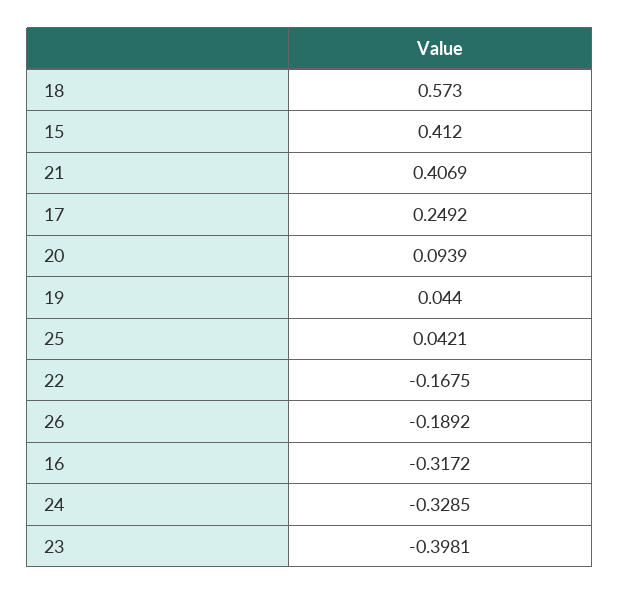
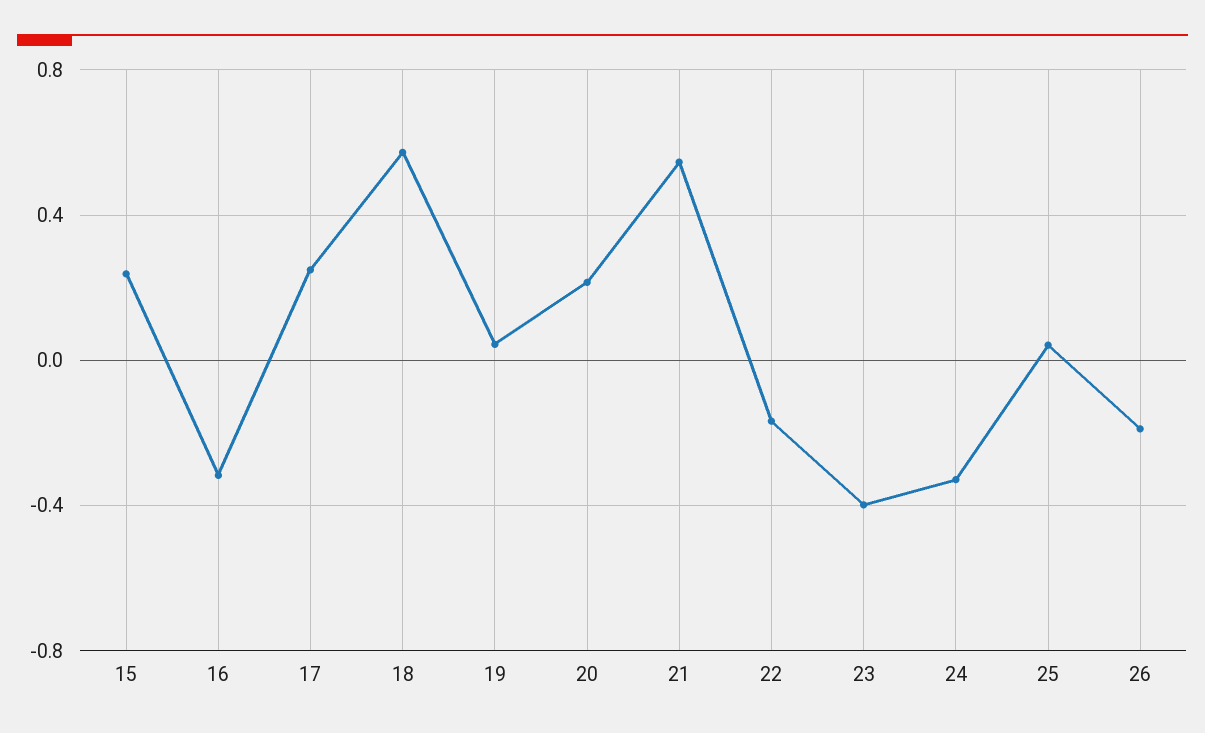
  {
    "18": 0.573,
-   "15": 0.412,
+   "15": 0.25,
-   "21": 0.4069,
+   "21": 0.55,
    "17": 0.2492,
-   "20": 0.0939,
+   "20": 0.2,
    "19": 0.044,
    "25": 0.0421,
    "22": -0.1675,
    "26": -0.1892,
    "16": -0.3172,
    "24": -0.3285,
    "23": -0.3981
  }

